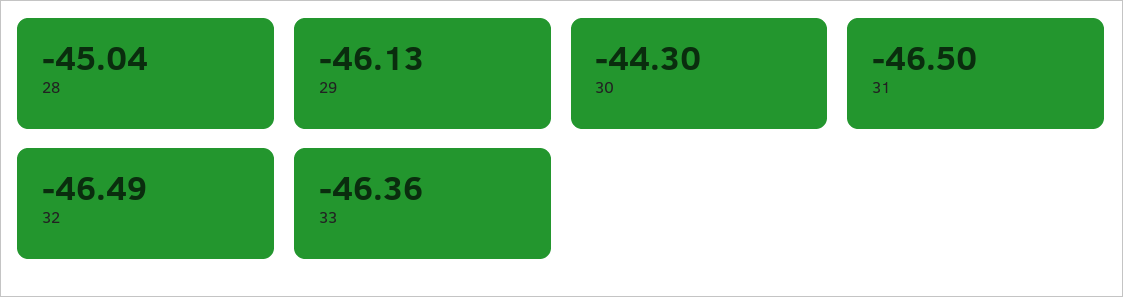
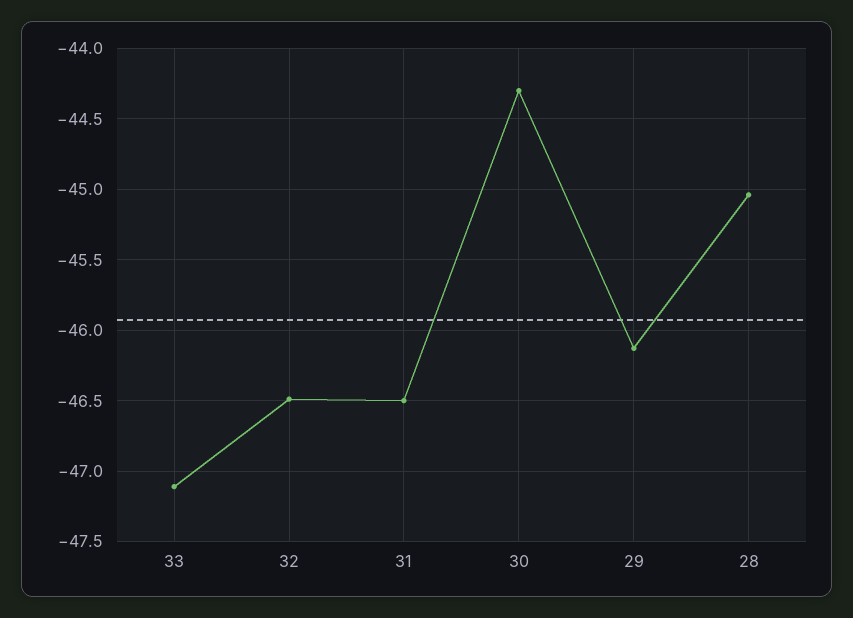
  {
    "28": -45.04,
    "29": -46.13,
    "30": -44.3,
    "31": -46.5,
    "32": -46.49,
-   "33": -46.36
+   "33": -47.1
  }

